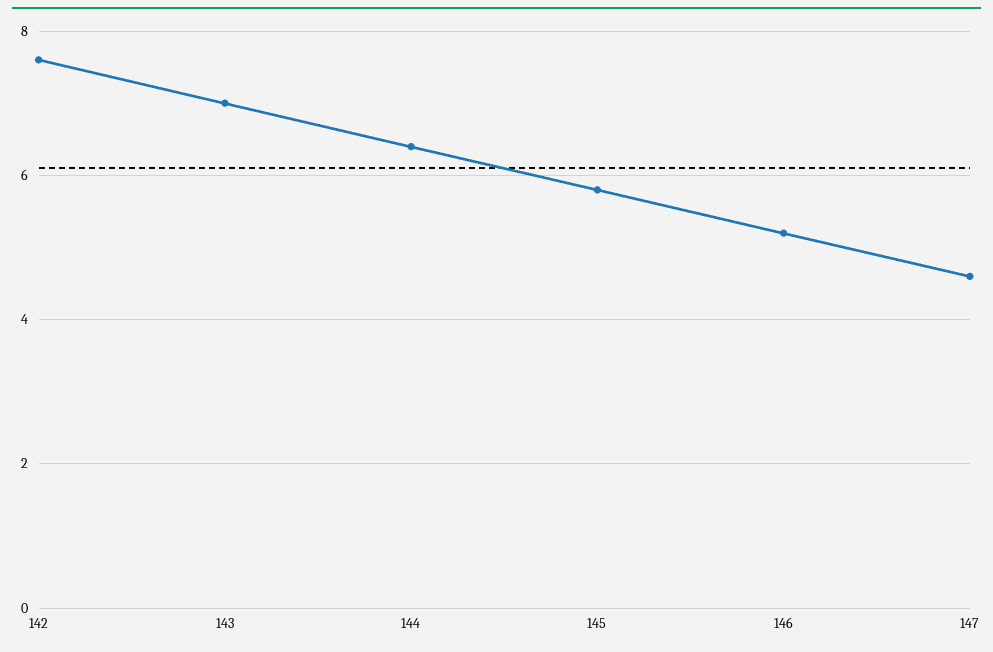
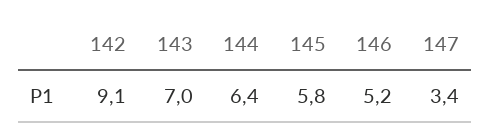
  {
-   "142": 7.5,
+   "142": 9.1,
    "143": 7,
    "144": 6.4,
    "145": 5.8,
    "146": 5.2,
-   "147": 4.5
+   "147": 3.4
  }

